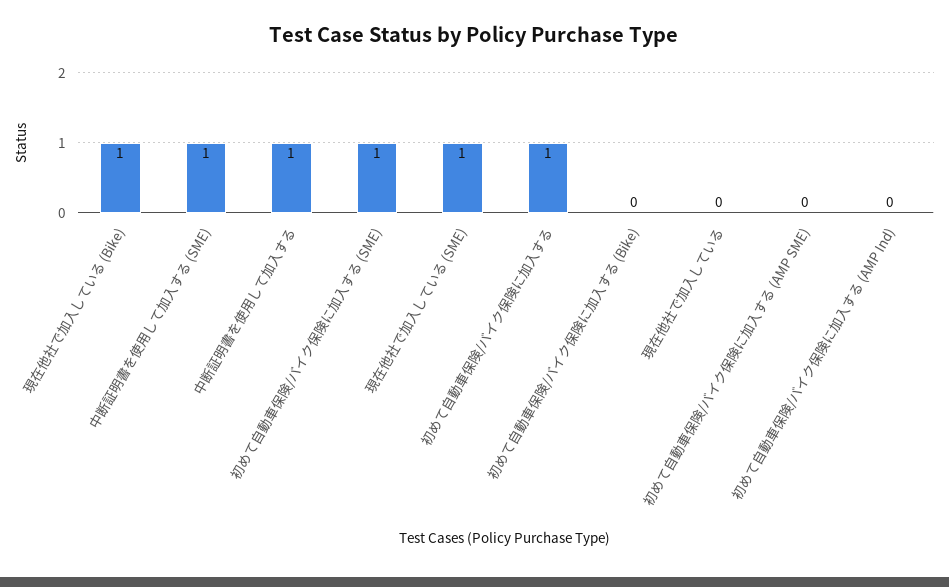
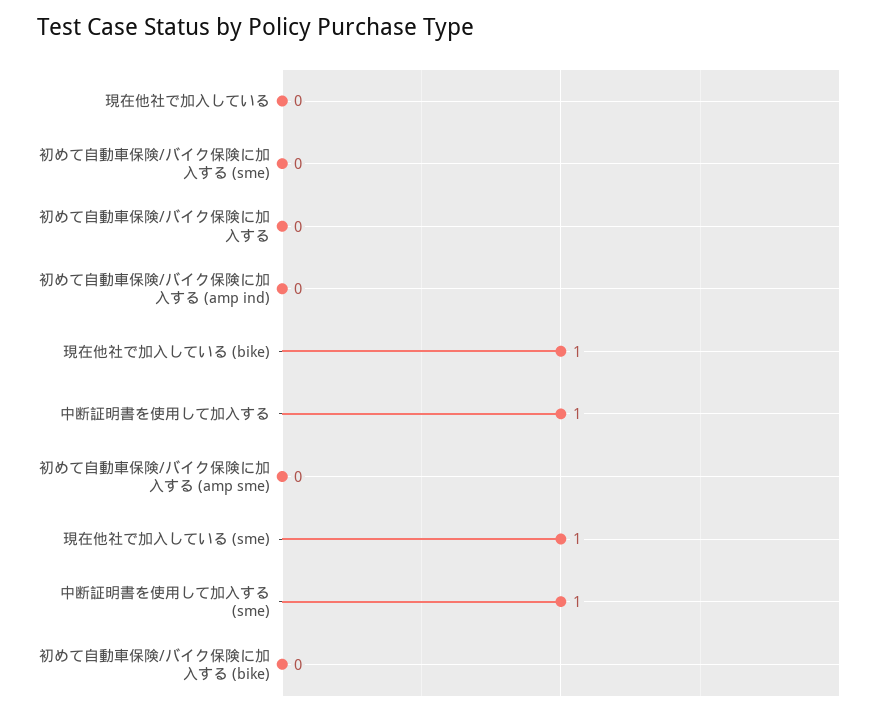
  {
    "現在他社で加入している (Bike)": 1,
    "中断証明書を使用して加入する (SME)": 1,
    "中断証明書を使用して加入する": 1,
-   "初めて自動車保険/バイク保険に加入する (SME)": 1,
+   "初めて自動車保険/バイク保険に加入する (SME)": 0,
    "現在他社で加入している (SME)": 1,
-   "初めて自動車保険/バイク保険に加入する": 1,
+   "初めて自動車保険/バイク保険に加入する": 0,
    "初めて自動車保険/バイク保険に加入する (Bike)": 0,
    "現在他社で加入している": 0,
    "初めて自動車保険/バイク保険に加入する (AMP SME)": 0,
    "初めて自動車保険/バイク保険に加入する (AMP Ind)": 0
  }

